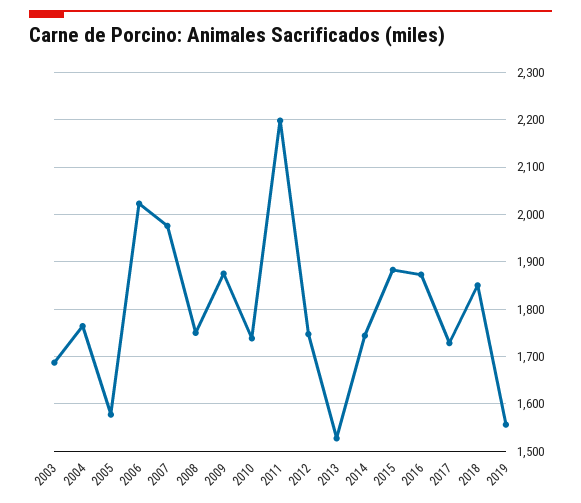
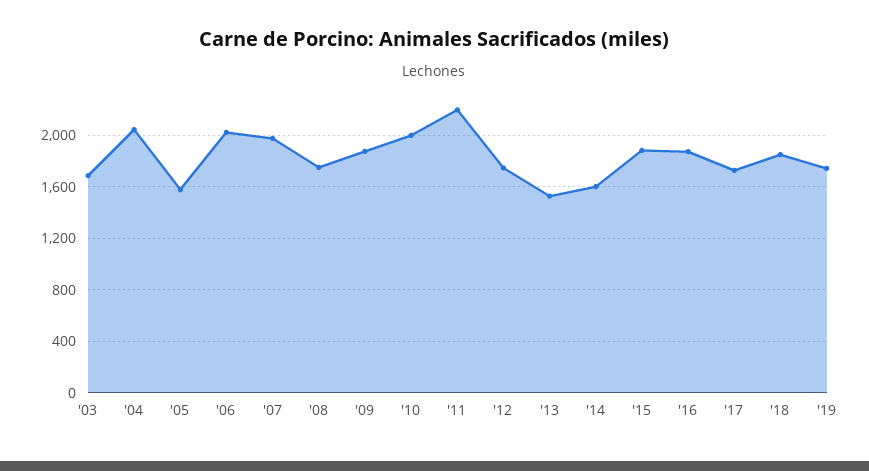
  {
    "2003": 1680,
-   "2004": 1760,
+   "2004": 2050,
    "2005": 1580,
    "2006": 2020,
    "2007": 1980,
    "2008": 1760,
    "2009": 1880,
-   "2010": 1740,
+   "2010": 2000,
    "2011": 2200,
    "2012": 1740,
    "2013": 1520,
-   "2014": 1740,
+   "2014": 1600,
    "2015": 1880,
    "2016": 1880,
    "2017": 1720,
    "2018": 1860,
-   "2019": 1560
+   "2019": 1750
  }

